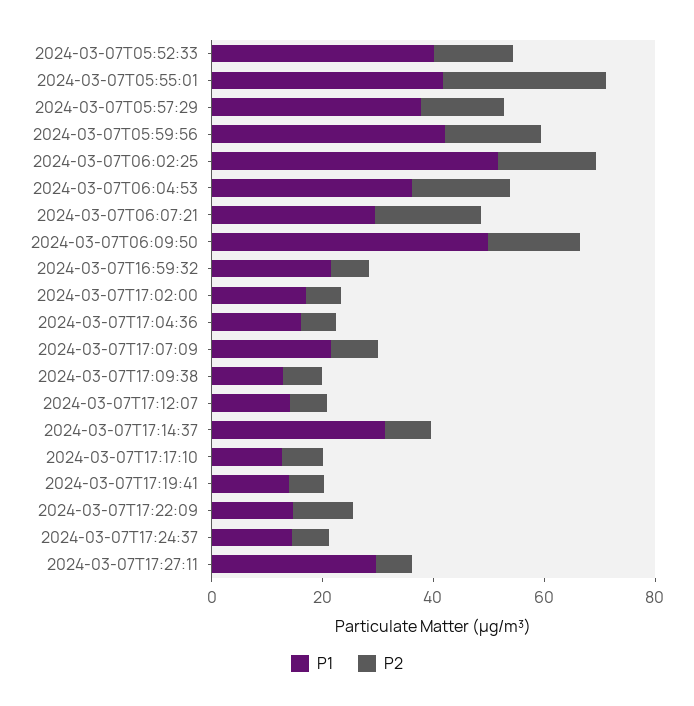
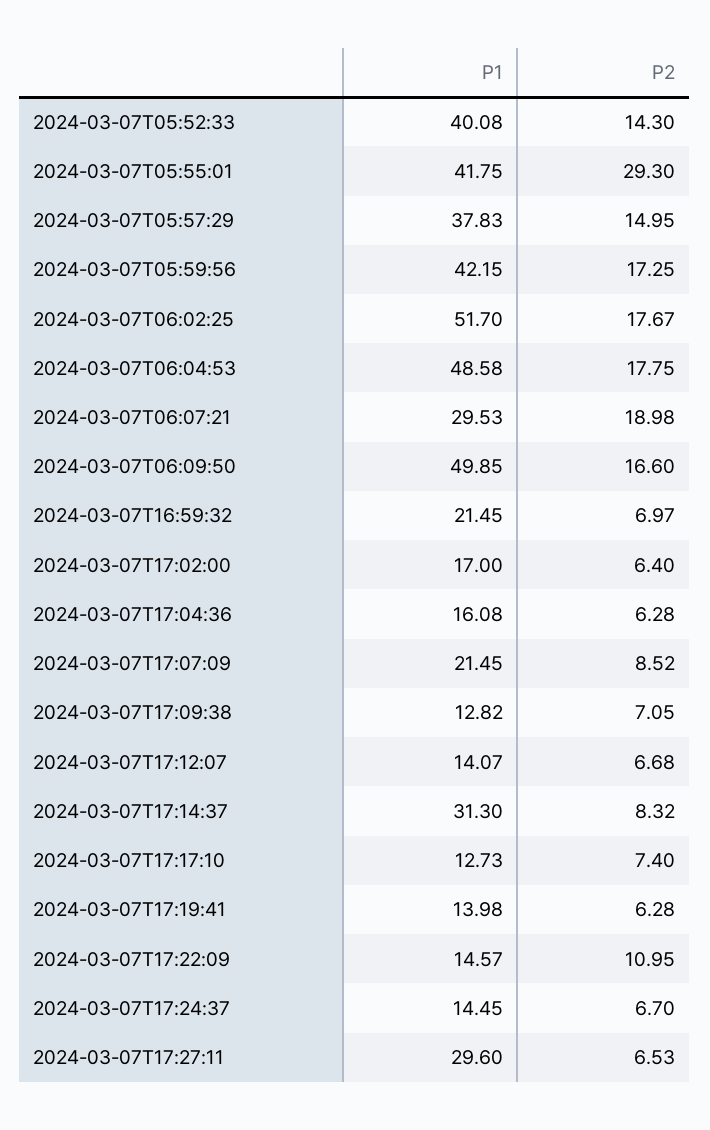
  {
    "P1": {
      "2024-03-07T05:52:33": 40.08,
      "2024-03-07T05:55:01": 41.75,
      "2024-03-07T05:57:29": 37.83,
      "2024-03-07T05:59:56": 42.15,
      "2024-03-07T06:02:25": 51.7,
-     "2024-03-07T06:04:53": 35,
+     "2024-03-07T06:04:53": 48.58,
      "2024-03-07T06:07:21": 29.53,
      "2024-03-07T06:09:50": 49.85,
      "2024-03-07T16:59:32": 21.45,
      "2024-03-07T17:02:00": 17,
      "2024-03-07T17:04:36": 16.08,
      "2024-03-07T17:07:09": 21.45,
      "2024-03-07T17:09:38": 12.82,
      "2024-03-07T17:12:07": 14.07,
      "2024-03-07T17:14:37": 31.3,
      "2024-03-07T17:17:10": 12.73,
      "2024-03-07T17:19:41": 13.98,
      "2024-03-07T17:22:09": 14.57,
      "2024-03-07T17:24:37": 14.45,
      "2024-03-07T17:27:11": 29.6
    },
    "P2": {
      "2024-03-07T05:52:33": 14.3,
      "2024-03-07T05:55:01": 29.3,
      "2024-03-07T05:57:29": 14.95,
      "2024-03-07T05:59:56": 17.25,
      "2024-03-07T06:02:25": 17.67,
      "2024-03-07T06:04:53": 17.75,
      "2024-03-07T06:07:21": 18.98,
      "2024-03-07T06:09:50": 16.6,
      "2024-03-07T16:59:32": 6.97,
      "2024-03-07T17:02:00": 6.4,
      "2024-03-07T17:04:36": 6.28,
      "2024-03-07T17:07:09": 8.52,
      "2024-03-07T17:09:38": 7.05,
      "2024-03-07T17:12:07": 6.68,
      "2024-03-07T17:14:37": 8.32,
      "2024-03-07T17:17:10": 7.4,
      "2024-03-07T17:19:41": 6.28,
      "2024-03-07T17:22:09": 10.95,
      "2024-03-07T17:24:37": 6.7,
      "2024-03-07T17:27:11": 6.53
    }
  }

